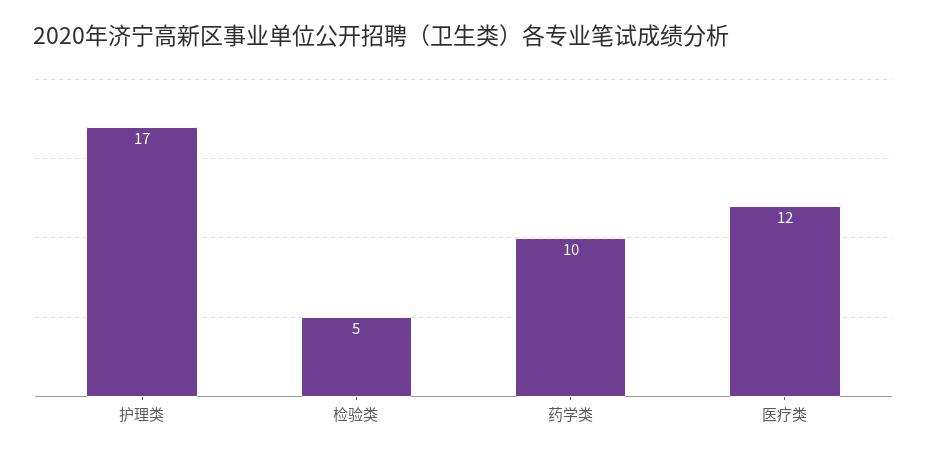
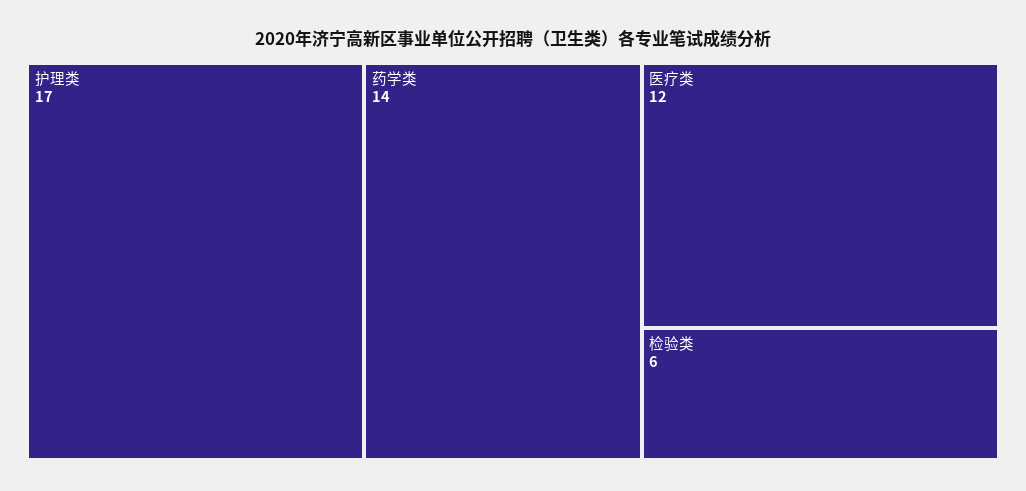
  {
    "护理类": 17,
-   "检验类": 5,
+   "检验类": 6,
-   "药学类": 10,
+   "药学类": 14,
    "医疗类": 12
  }

